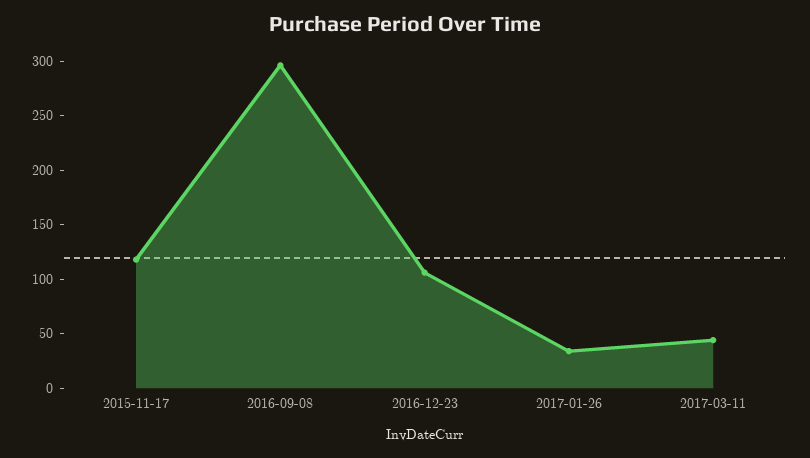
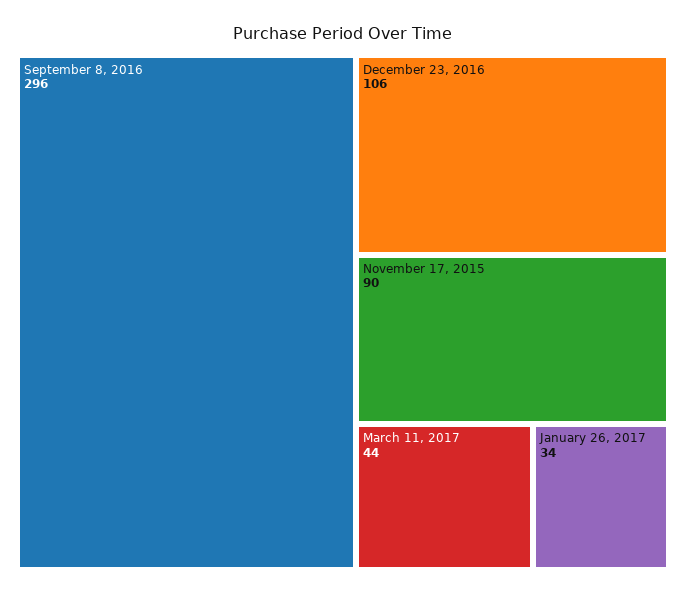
  {
-   "2015-11-17": 120,
+   "2015-11-17": 90,
    "2016-09-08": 296,
    "2016-12-23": 106,
    "2017-01-26": 34,
    "2017-03-11": 44
  }

